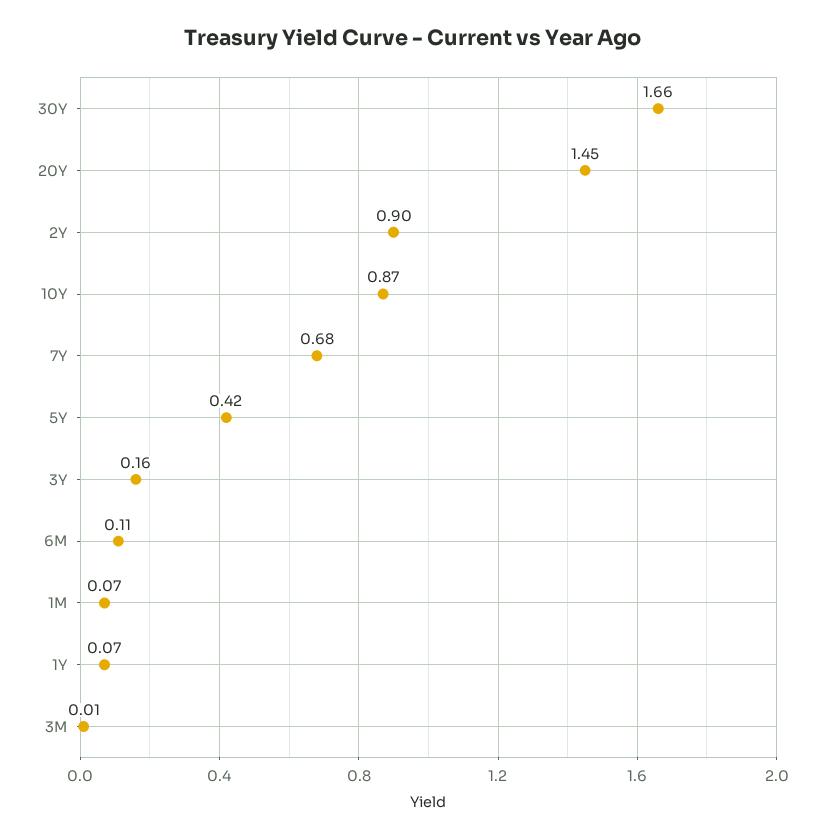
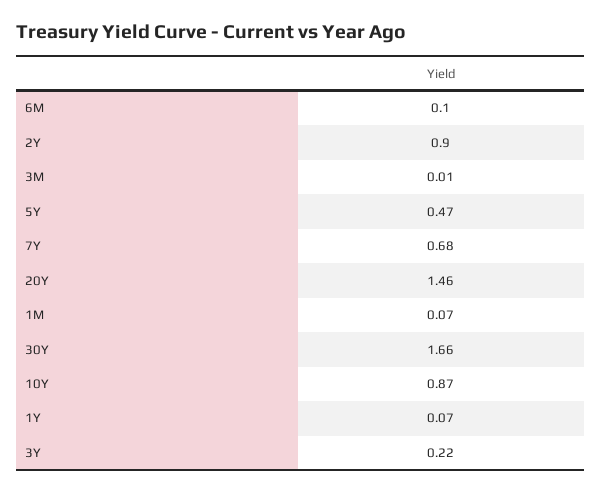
  {
    "30Y": 1.66,
-   "20Y": 1.45,
+   "20Y": 1.46,
    "2Y": 0.9,
    "10Y": 0.87,
    "7Y": 0.68,
-   "5Y": 0.42,
+   "5Y": 0.47,
-   "3Y": 0.16,
+   "3Y": 0.22,
-   "6M": 0.11,
+   "6M": 0.1,
    "1M": 0.07,
    "1Y": 0.07,
    "3M": 0.01
  }

